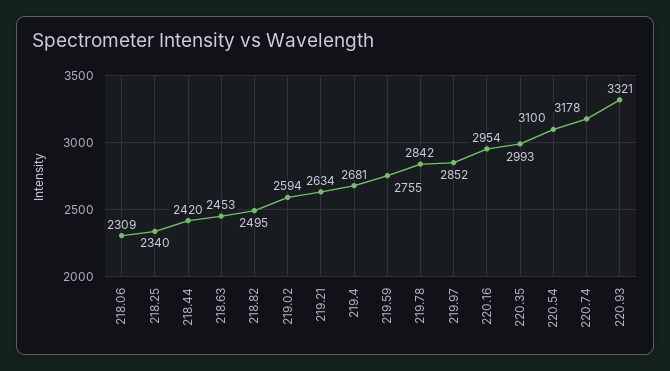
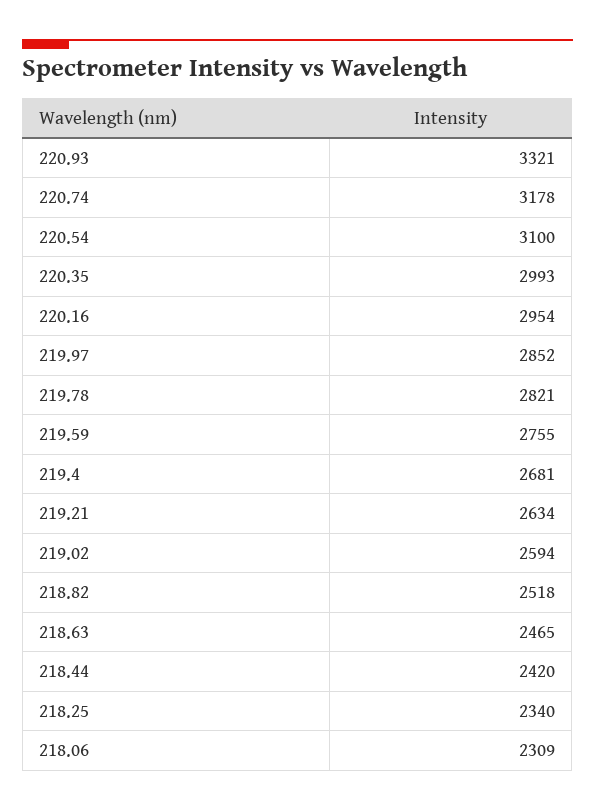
  {
    "218.06": 2309,
    "218.25": 2340,
    "218.44": 2420,
-   "218.63": 2453,
+   "218.63": 2465,
-   "218.82": 2495,
+   "218.82": 2518,
    "219.02": 2594,
    "219.21": 2634,
    "219.4": 2681,
    "219.59": 2755,
-   "219.78": 2842,
+   "219.78": 2821,
    "219.97": 2852,
    "220.16": 2954,
    "220.35": 2993,
    "220.54": 3100,
    "220.74": 3178,
    "220.93": 3321
  }

